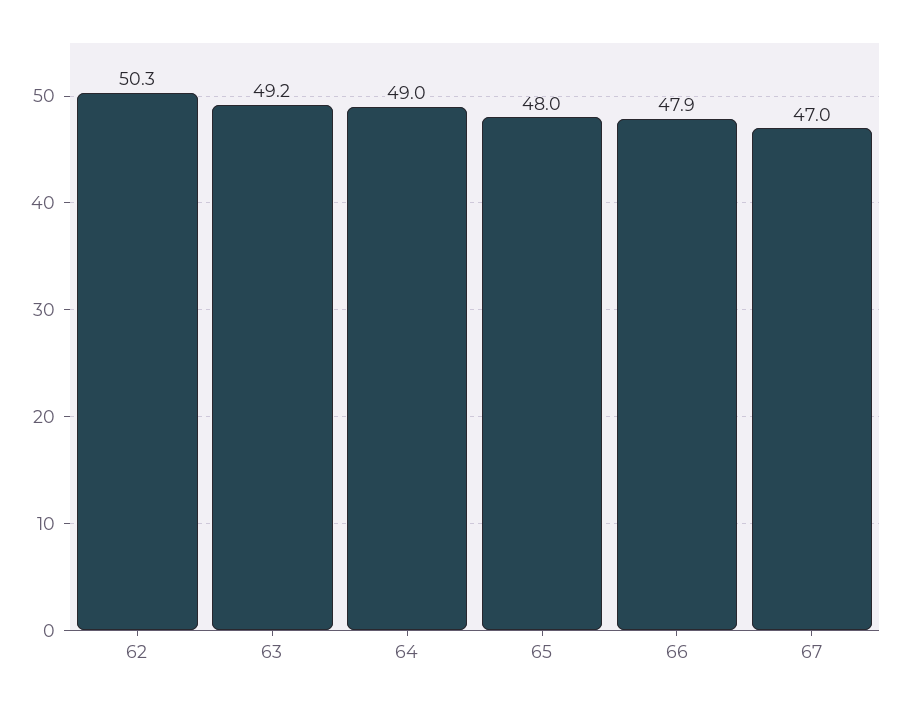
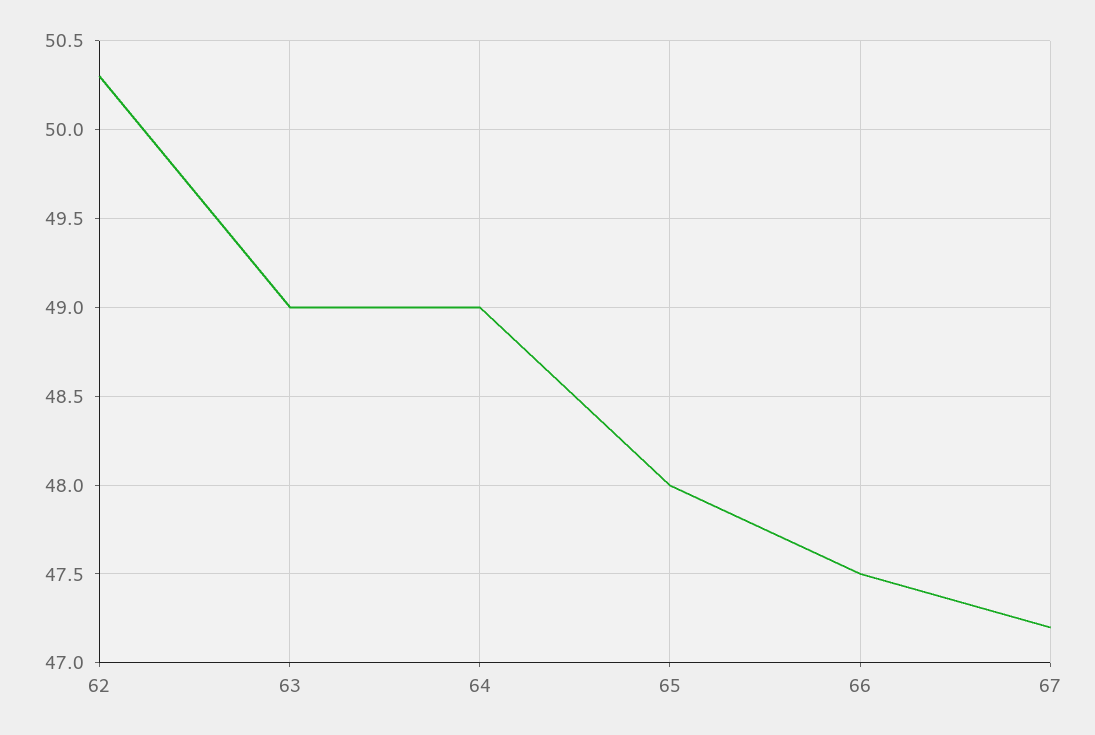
  {
    "62": 50.3,
-   "63": 49.2,
+   "63": 49,
    "64": 49,
    "65": 48,
-   "66": 47.9,
+   "66": 47.5,
-   "67": 47
+   "67": 47.2
  }

